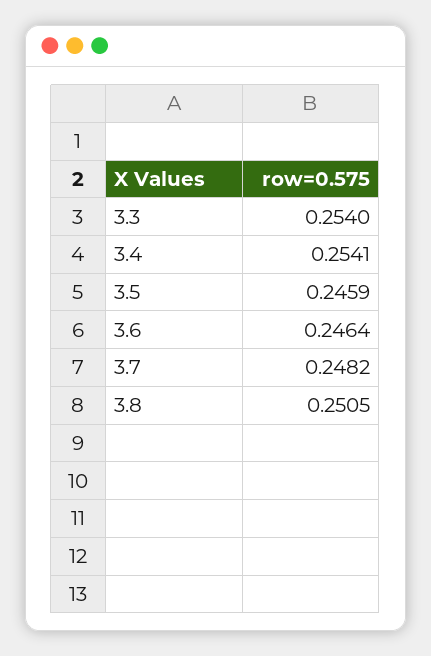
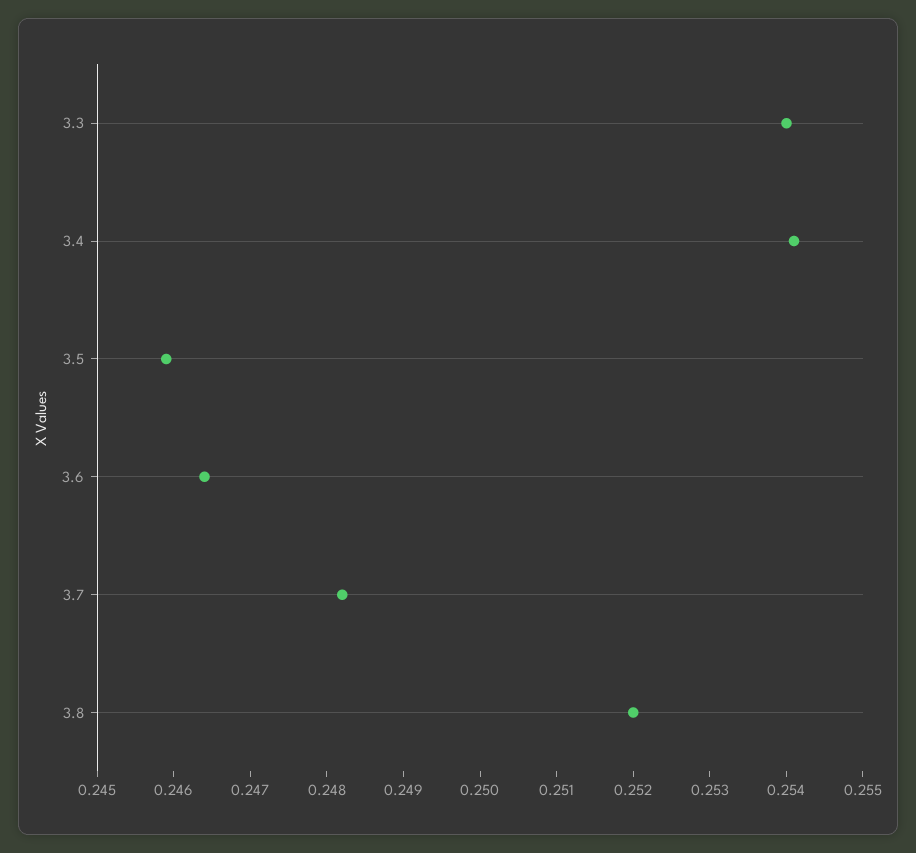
  {
    "3.3": 0.254,
    "3.4": 0.2541,
    "3.5": 0.2459,
    "3.6": 0.2464,
    "3.7": 0.2482,
-   "3.8": 0.2505
+   "3.8": 0.252
  }

